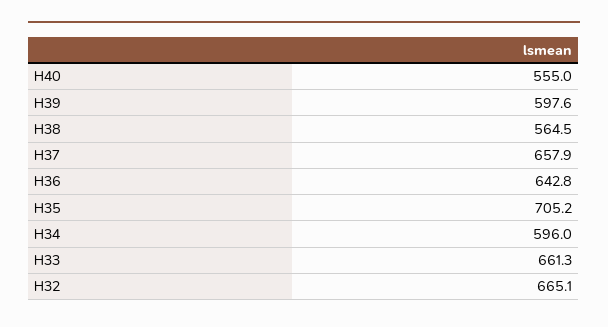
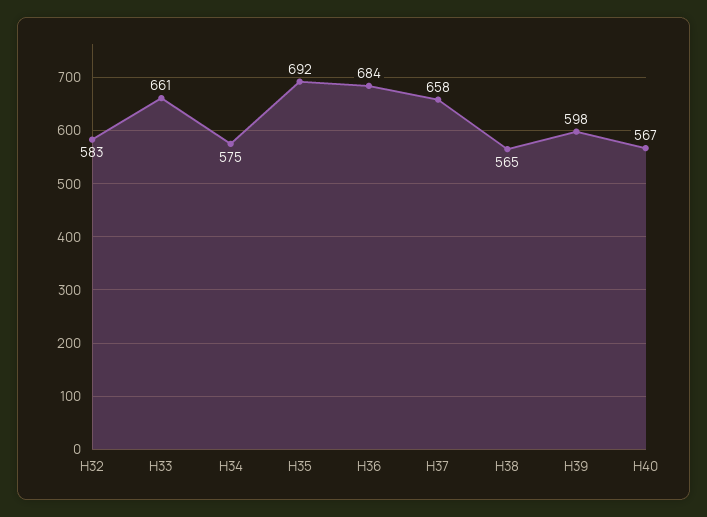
  {
-   "H40": 555,
+   "H40": 567,
    "H39": 597.6,
    "H38": 564.5,
    "H37": 657.9,
-   "H36": 642.8,
+   "H36": 684,
-   "H35": 705.2,
+   "H35": 692,
-   "H34": 596,
+   "H34": 575,
    "H33": 661.3,
-   "H32": 665.1
+   "H32": 583
  }

